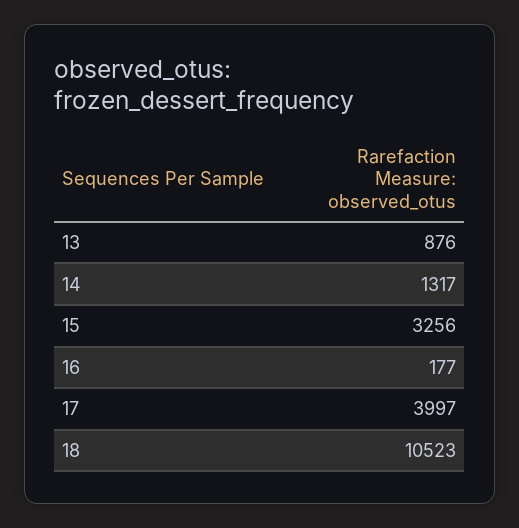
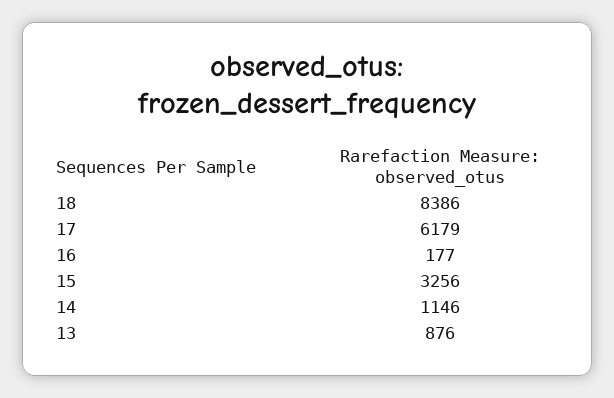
  {
    "13": 876,
-   "14": 1317,
+   "14": 1146,
    "15": 3256,
    "16": 177,
-   "17": 3997,
+   "17": 6179,
-   "18": 10523
+   "18": 8386
  }

